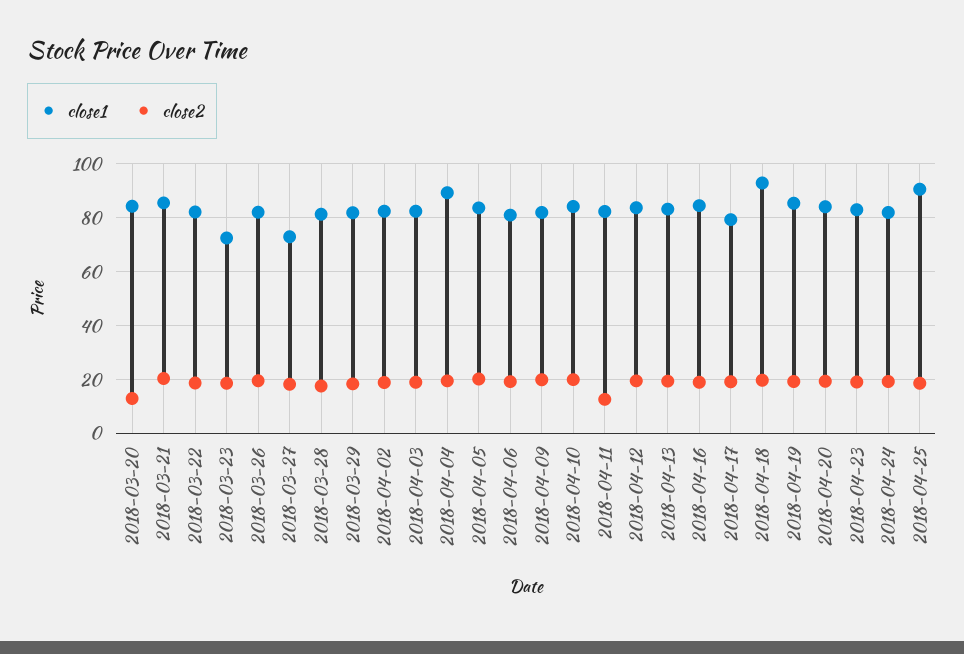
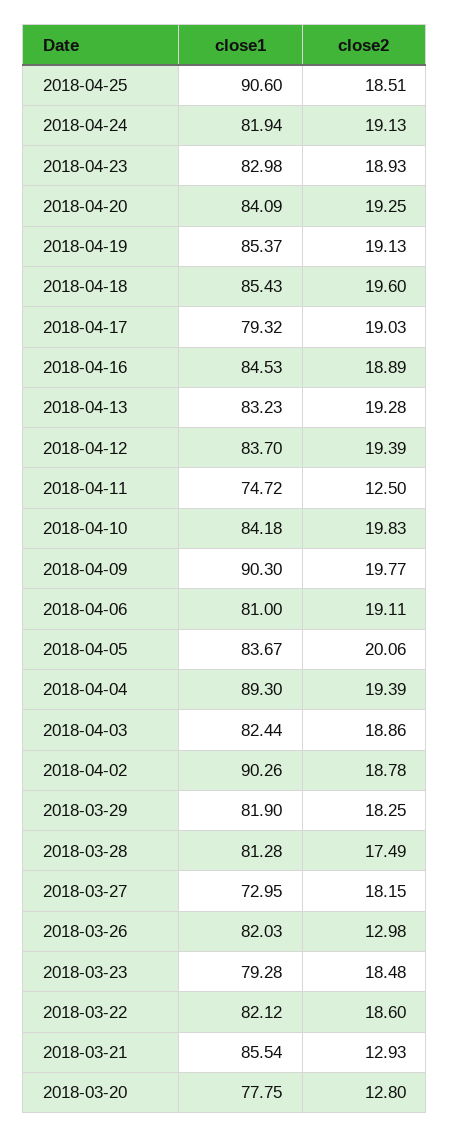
  {
    "close1": {
-     "2018-03-20": 85,
+     "2018-03-20": 77.75,
      "2018-03-21": 85.54,
      "2018-03-22": 82.12,
-     "2018-03-23": 72.5,
+     "2018-03-23": 79.28,
      "2018-03-26": 82.03,
      "2018-03-27": 72.95,
      "2018-03-28": 81.28,
      "2018-03-29": 81.9,
-     "2018-04-02": 82.5,
+     "2018-04-02": 90.26,
      "2018-04-03": 82.44,
      "2018-04-04": 89.3,
      "2018-04-05": 83.67,
      "2018-04-06": 81,
-     "2018-04-09": 82.5,
+     "2018-04-09": 90.3,
      "2018-04-10": 84.18,
-     "2018-04-11": 82.5,
+     "2018-04-11": 74.72,
      "2018-04-12": 83.7,
      "2018-04-13": 83.23,
      "2018-04-16": 84.53,
      "2018-04-17": 79.32,
-     "2018-04-18": 92.5,
+     "2018-04-18": 85.43,
      "2018-04-19": 85.37,
      "2018-04-20": 84.09,
      "2018-04-23": 82.98,
      "2018-04-24": 81.94,
      "2018-04-25": 90.6
    },
    "close2": {
      "2018-03-20": 12.8,
-     "2018-03-21": 20,
+     "2018-03-21": 12.93,
      "2018-03-22": 18.6,
      "2018-03-23": 18.48,
-     "2018-03-26": 20,
+     "2018-03-26": 12.98,
      "2018-03-27": 18.15,
      "2018-03-28": 17.49,
      "2018-03-29": 18.25,
      "2018-04-02": 18.78,
      "2018-04-03": 18.86,
      "2018-04-04": 19.39,
      "2018-04-05": 20.06,
      "2018-04-06": 19.11,
      "2018-04-09": 19.77,
      "2018-04-10": 19.83,
      "2018-04-11": 12.5,
      "2018-04-12": 19.39,
      "2018-04-13": 19.28,
      "2018-04-16": 18.89,
      "2018-04-17": 19.03,
      "2018-04-18": 19.6,
      "2018-04-19": 19.13,
      "2018-04-20": 19.25,
      "2018-04-23": 18.93,
      "2018-04-24": 19.13,
      "2018-04-25": 18.51
    }
  }

